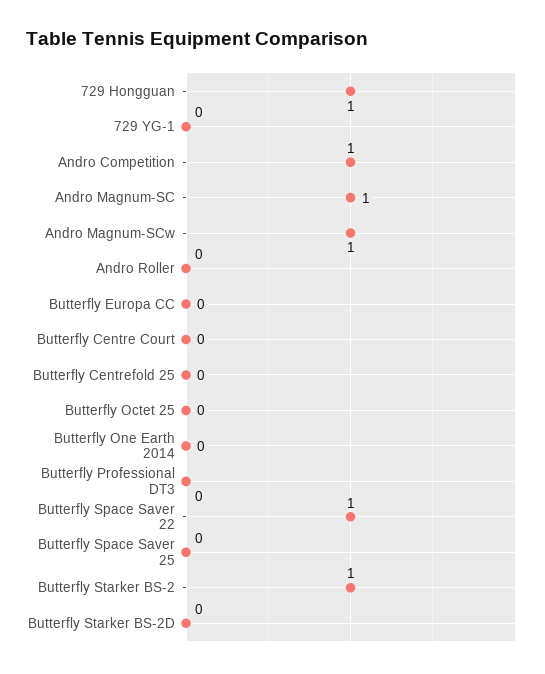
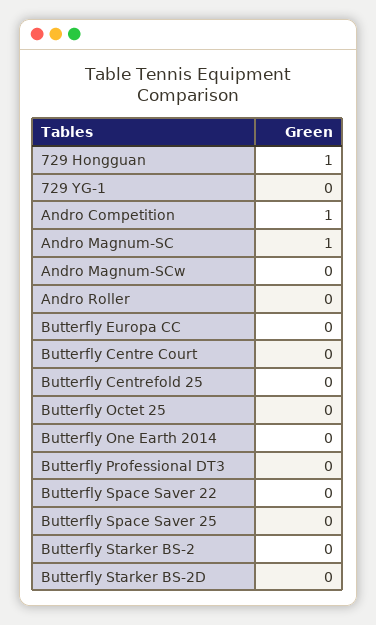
  {
    "729 Hongguan": 1,
    "729 YG-1": 0,
    "Andro Competition": 1,
    "Andro Magnum-SC": 1,
-   "Andro Magnum-SCw": 1,
+   "Andro Magnum-SCw": 0,
    "Andro Roller": 0,
    "Butterfly Europa CC": 0,
    "Butterfly Centre Court": 0,
    "Butterfly Centrefold 25": 0,
    "Butterfly Octet 25": 0,
    "Butterfly One Earth 2014": 0,
    "Butterfly Professional DT3": 0,
-   "Butterfly Space Saver 22": 1,
+   "Butterfly Space Saver 22": 0,
    "Butterfly Space Saver 25": 0,
-   "Butterfly Starker BS-2": 1,
+   "Butterfly Starker BS-2": 0,
    "Butterfly Starker BS-2D": 0
  }

